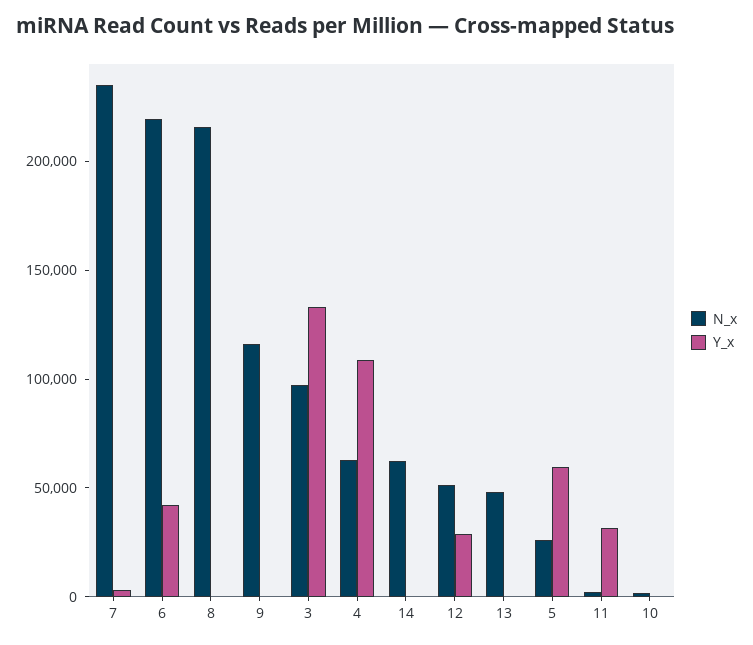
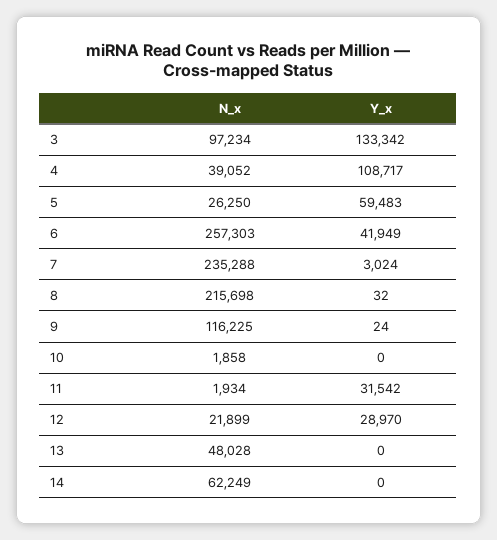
  {
    "N_x": {
      "7": 235288,
-     "6": 220000,
+     "6": 257303,
      "8": 215698,
      "9": 116225,
      "3": 97234,
-     "4": 60000,
+     "4": 39052,
      "14": 62249,
-     "12": 50000,
+     "12": 21899,
      "13": 48028,
      "5": 26250,
      "11": 1934,
      "10": 1858
    },
    "Y_x": {
      "7": 3024,
      "6": 41949,
      "8": 32,
      "9": 24,
      "3": 133342,
      "4": 108717,
      "14": 0,
      "12": 28970,
      "13": 0,
      "5": 59483,
      "11": 31542,
      "10": 0
    }
  }

